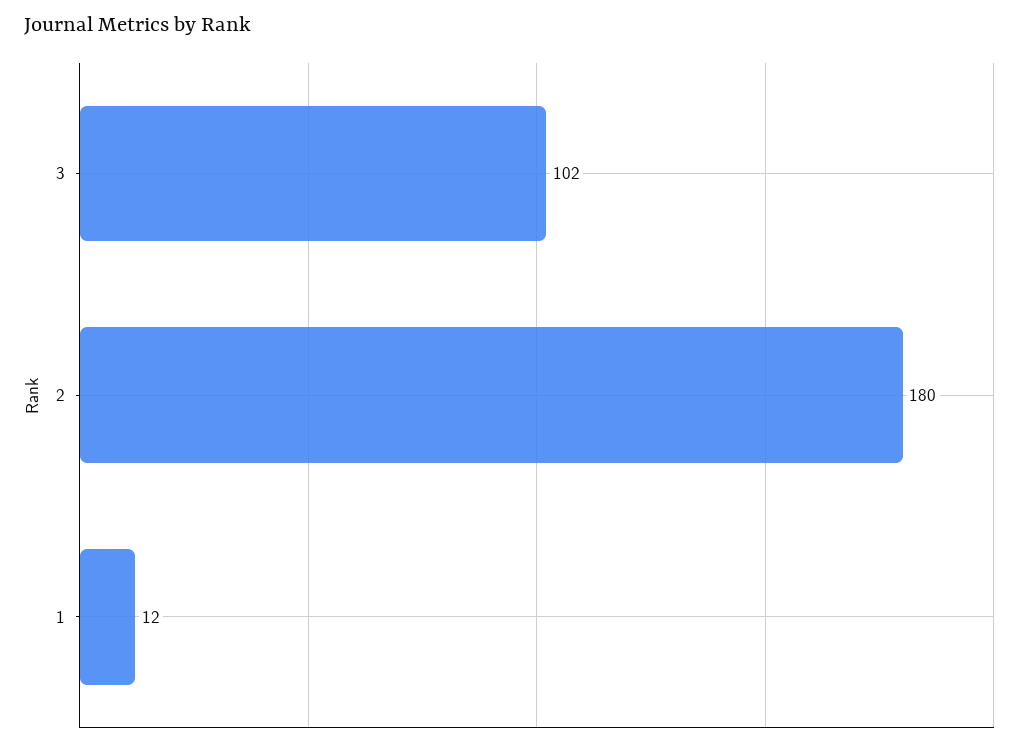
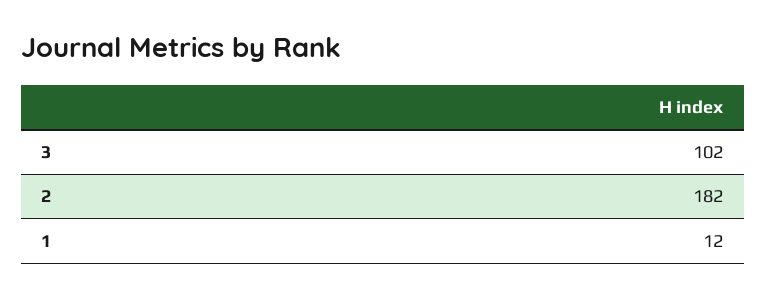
  {
    "3": 102,
-   "2": 180,
+   "2": 182,
    "1": 12
  }

